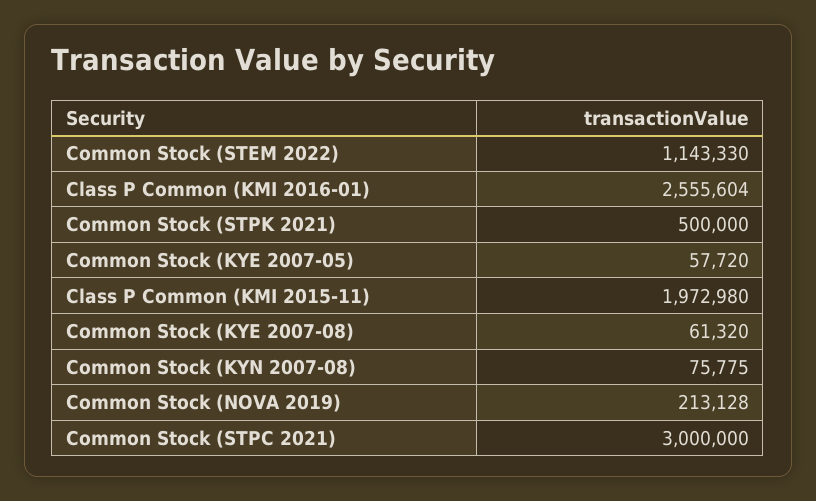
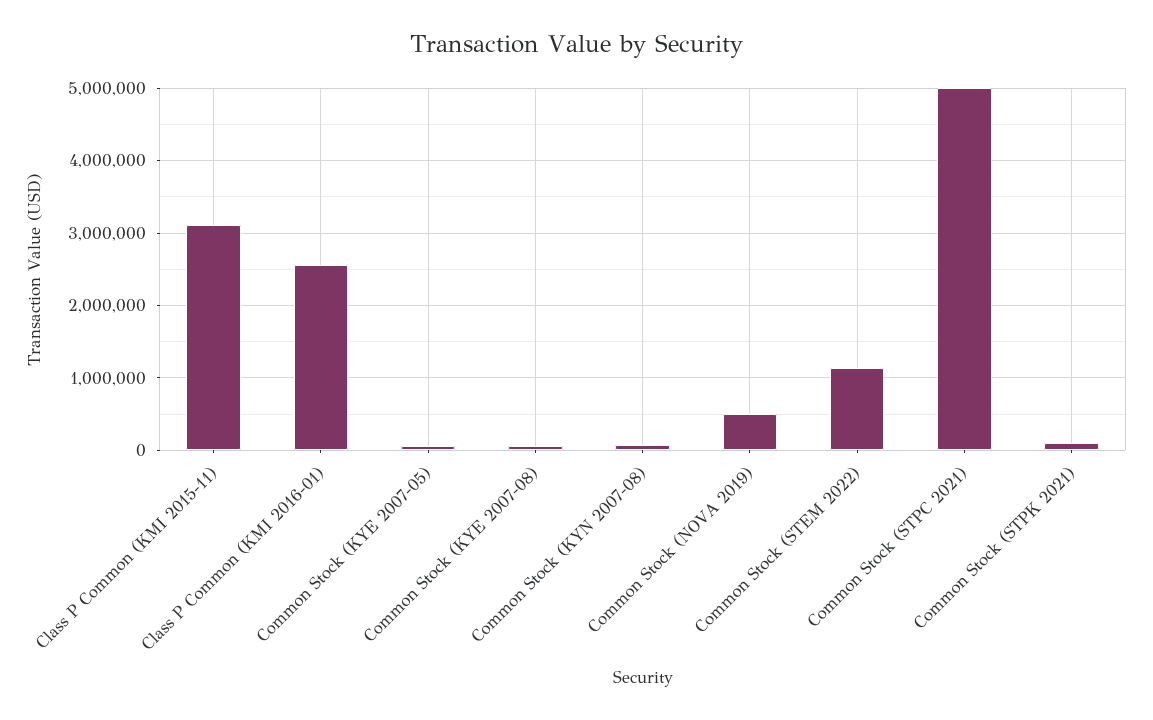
  {
    "Common Stock (STEM 2022)": 1143330,
    "Class P Common (KMI 2016-01)": 2555604,
-   "Common Stock (STPK 2021)": 500000,
+   "Common Stock (STPK 2021)": 100000,
    "Common Stock (KYE 2007-05)": 57720,
-   "Class P Common (KMI 2015-11)": 1972980,
+   "Class P Common (KMI 2015-11)": 3100000,
    "Common Stock (KYE 2007-08)": 61320,
    "Common Stock (KYN 2007-08)": 75775,
-   "Common Stock (NOVA 2019)": 213128,
+   "Common Stock (NOVA 2019)": 500000,
-   "Common Stock (STPC 2021)": 3000000
+   "Common Stock (STPC 2021)": 5000000
  }

